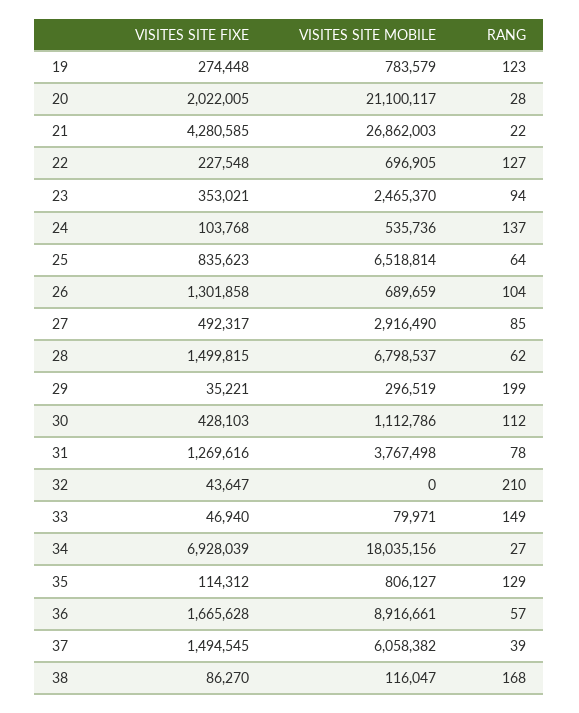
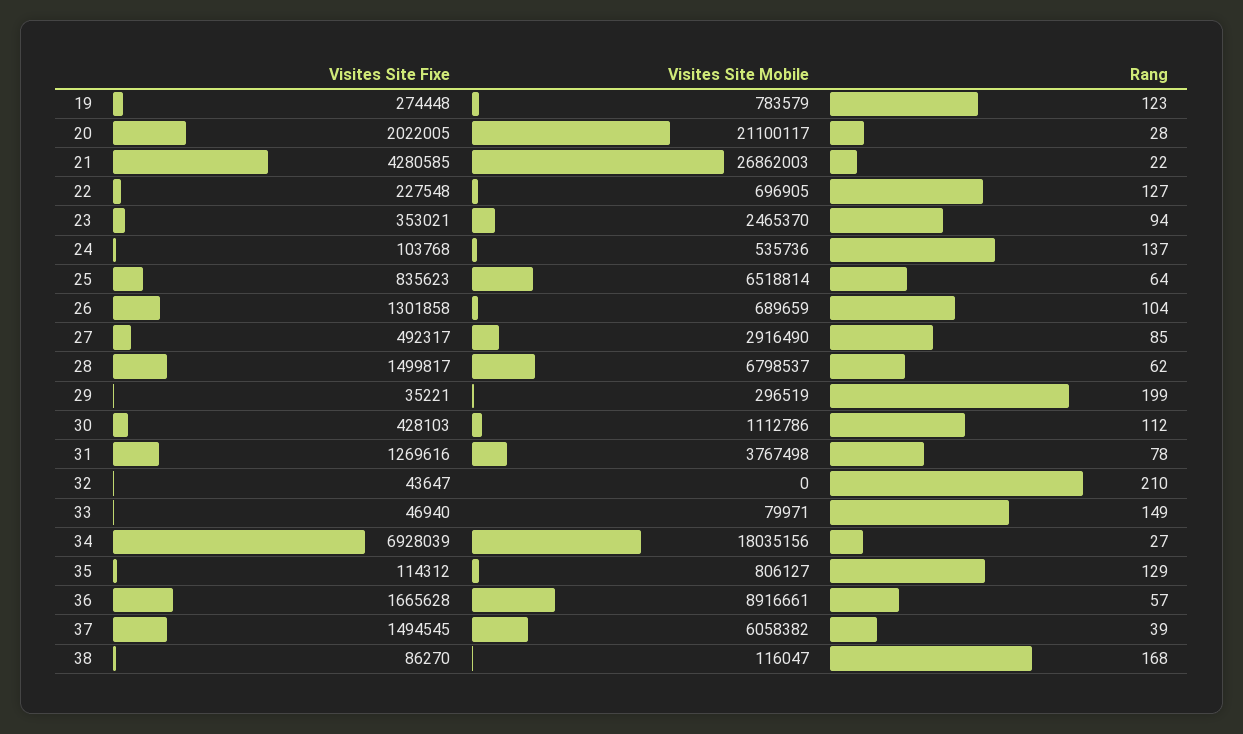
  {
    "VISITES SITE FIXE": {
      "19": 274448,
      "20": 2022005,
      "21": 4280585,
      "22": 227548,
      "23": 353021,
      "24": 103768,
      "25": 835623,
      "26": 1301858,
      "27": 492317,
-     "28": 1499815,
+     "28": 1499817,
      "29": 35221,
      "30": 428103,
      "31": 1269616,
      "32": 43647,
      "33": 46940,
      "34": 6928039,
      "35": 114312,
      "36": 1665628,
      "37": 1494545,
      "38": 86270
    },
    "VISITES SITE MOBILE": {
      "19": 783579,
      "20": 21100117,
      "21": 26862003,
      "22": 696905,
      "23": 2465370,
      "24": 535736,
      "25": 6518814,
      "26": 689659,
      "27": 2916490,
      "28": 6798537,
      "29": 296519,
      "30": 1112786,
      "31": 3767498,
      "32": 0,
      "33": 79971,
      "34": 18035156,
      "35": 806127,
      "36": 8916661,
      "37": 6058382,
      "38": 116047
    },
    "RANG": {
      "19": 123,
      "20": 28,
      "21": 22,
      "22": 127,
      "23": 94,
      "24": 137,
      "25": 64,
      "26": 104,
      "27": 85,
      "28": 62,
      "29": 199,
      "30": 112,
      "31": 78,
      "32": 210,
      "33": 149,
      "34": 27,
      "35": 129,
      "36": 57,
      "37": 39,
      "38": 168
    }
  }

